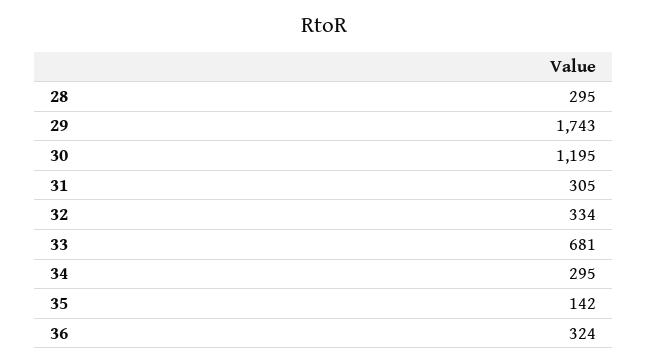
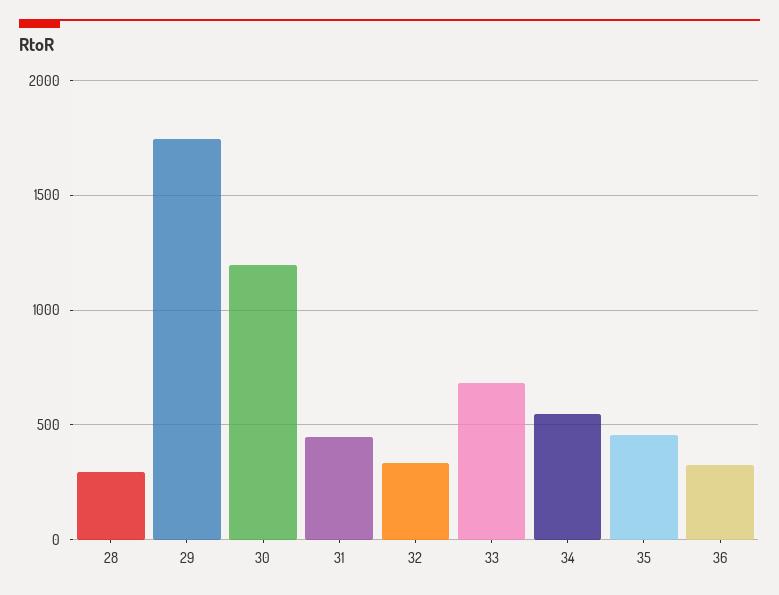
  {
    "28": 295,
    "29": 1743,
    "30": 1195,
-   "31": 305,
+   "31": 450,
    "32": 334,
    "33": 681,
-   "34": 295,
+   "34": 550,
-   "35": 142,
+   "35": 450,
    "36": 324
  }

